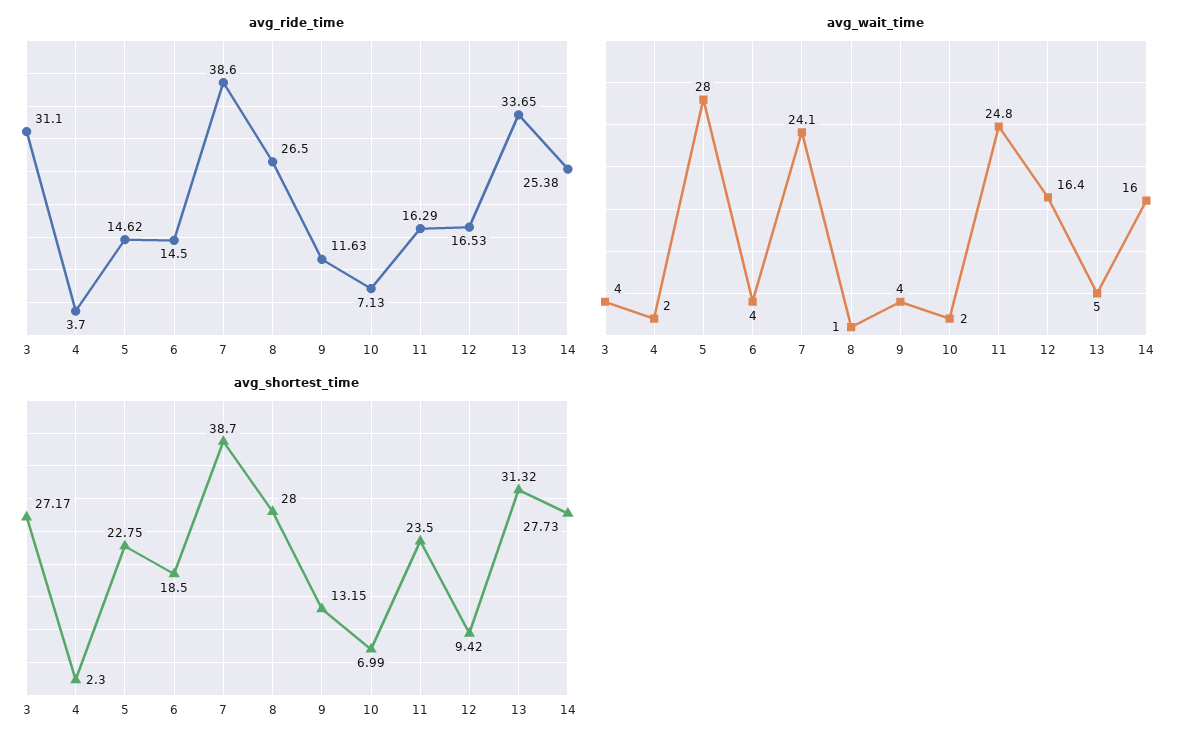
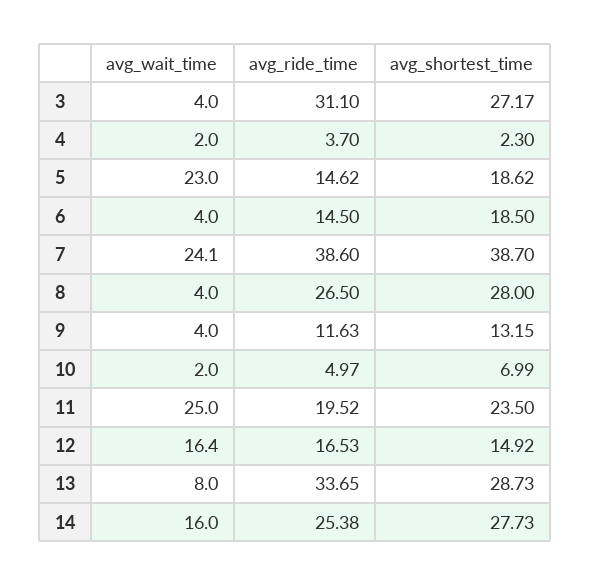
  {
    "avg_ride_time": {
      "3": 31.1,
      "4": 3.7,
      "5": 14.62,
      "6": 14.5,
      "7": 38.6,
      "8": 26.5,
      "9": 11.63,
-     "10": 7.13,
+     "10": 4.97,
-     "11": 16.29,
+     "11": 19.52,
      "12": 16.53,
      "13": 33.65,
      "14": 25.38
    },
    "avg_wait_time": {
      "3": 4,
      "4": 2,
-     "5": 28,
+     "5": 23,
      "6": 4,
      "7": 24.1,
-     "8": 1,
+     "8": 4,
      "9": 4,
      "10": 2,
-     "11": 24.8,
+     "11": 25,
      "12": 16.4,
-     "13": 5,
+     "13": 8,
      "14": 16
    },
    "avg_shortest_time": {
      "3": 27.17,
      "4": 2.3,
-     "5": 22.75,
+     "5": 18.62,
      "6": 18.5,
      "7": 38.7,
      "8": 28,
      "9": 13.15,
      "10": 6.99,
      "11": 23.5,
-     "12": 9.42,
+     "12": 14.92,
-     "13": 31.32,
+     "13": 28.73,
      "14": 27.73
    }
  }

